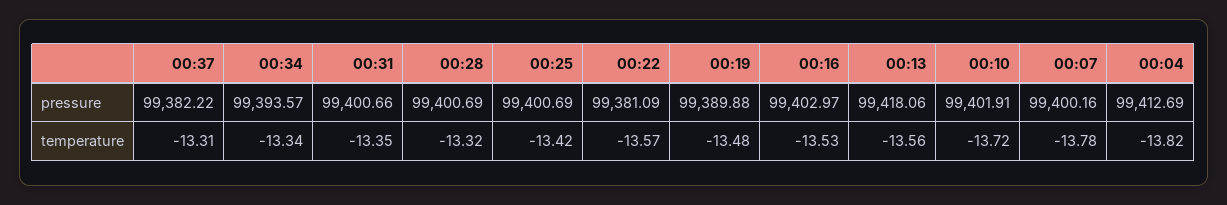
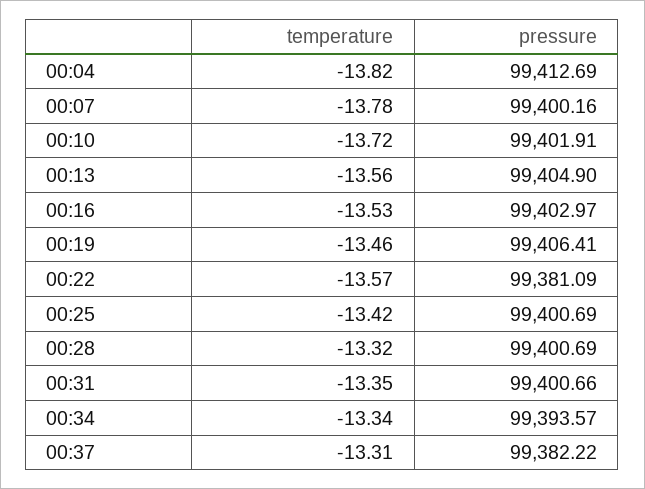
  {
    "00:37": {
      "pressure": 99382.22,
      "temperature": -13.31
    },
    "00:34": {
      "pressure": 99393.57,
      "temperature": -13.34
    },
    "00:31": {
      "pressure": 99400.66,
      "temperature": -13.35
    },
    "00:28": {
      "pressure": 99400.69,
      "temperature": -13.32
    },
    "00:25": {
      "pressure": 99400.69,
      "temperature": -13.42
    },
    "00:22": {
      "pressure": 99381.09,
      "temperature": -13.57
    },
    "00:19": {
-     "pressure": 99389.88,
+     "pressure": 99406.41,
-     "temperature": -13.48
+     "temperature": -13.46
    },
    "00:16": {
      "pressure": 99402.97,
      "temperature": -13.53
    },
    "00:13": {
-     "pressure": 99418.06,
+     "pressure": 99404.9,
      "temperature": -13.56
    },
    "00:10": {
      "pressure": 99401.91,
      "temperature": -13.72
    },
    "00:07": {
      "pressure": 99400.16,
      "temperature": -13.78
    },
    "00:04": {
      "pressure": 99412.69,
      "temperature": -13.82
    }
  }

